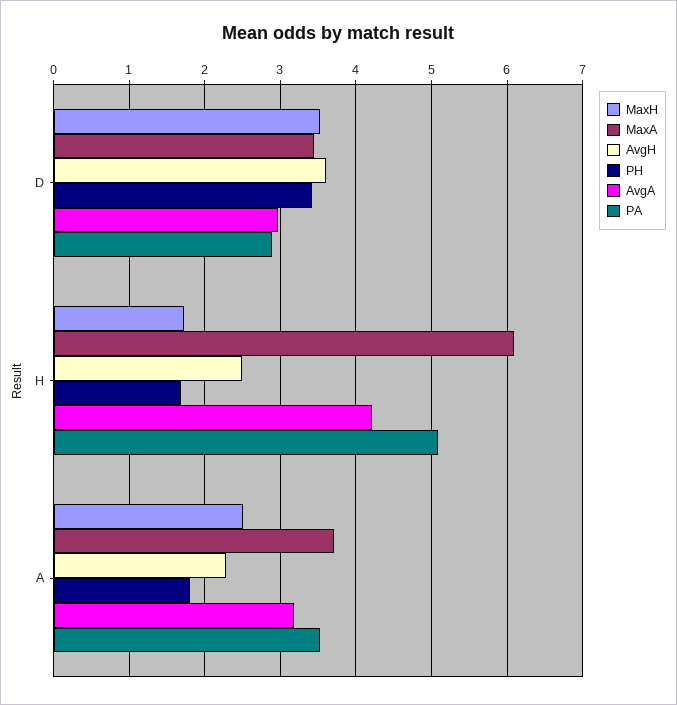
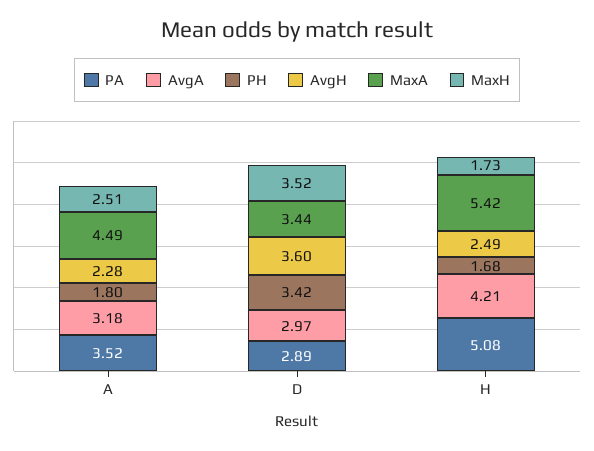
  {
    "MaxH": {
      "D": 3.52,
      "H": 1.73,
      "A": 2.51
    },
    "MaxA": {
      "D": 3.44,
-     "H": 6.1,
+     "H": 5.42,
-     "A": 3.7
+     "A": 4.49
    },
    "AvgH": {
      "D": 3.6,
      "H": 2.49,
      "A": 2.28
    },
    "PH": {
      "D": 3.42,
      "H": 1.68,
      "A": 1.8
    },
    "AvgA": {
      "D": 2.97,
      "H": 4.21,
      "A": 3.18
    },
    "PA": {
      "D": 2.89,
      "H": 5.08,
      "A": 3.52
    }
  }

